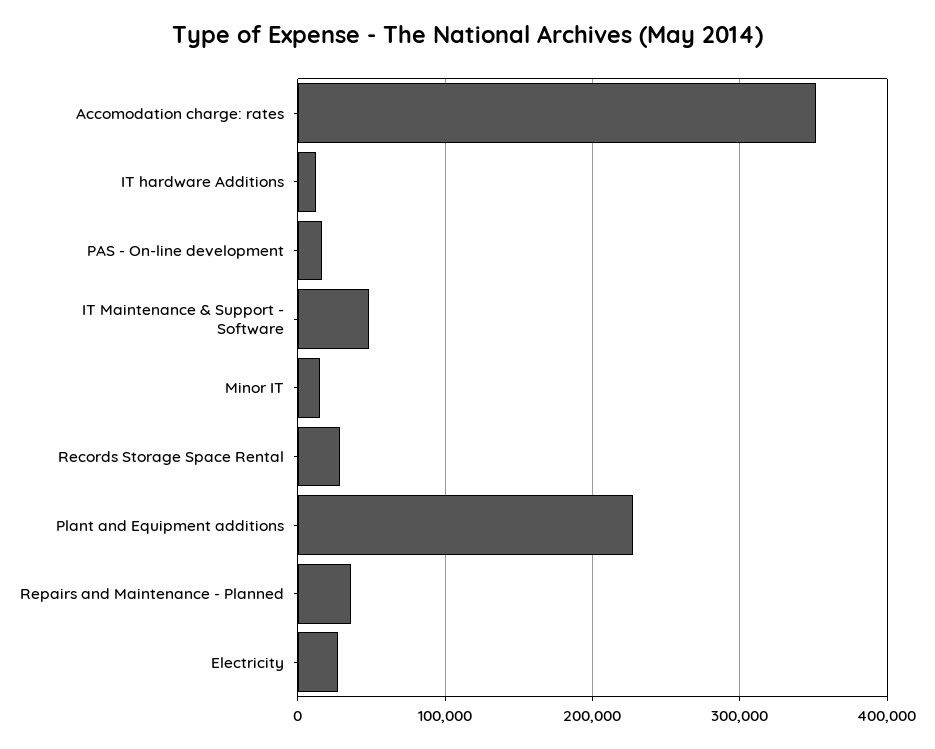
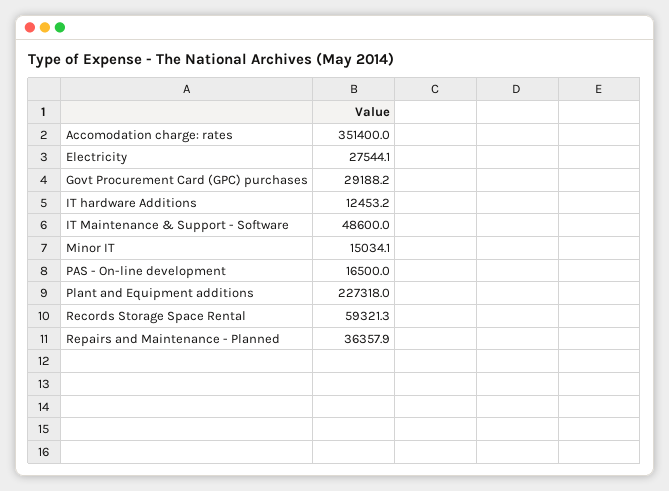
  {
    "Accomodation charge: rates": 351400,
    "IT hardware Additions": 12453.2,
    "PAS - On-line development": 16500,
    "IT Maintenance & Support - Software": 48600,
    "Minor IT": 15034.1,
-   "Records Storage Space Rental": 30000,
+   "Records Storage Space Rental": 59321.3,
    "Plant and Equipment additions": 227318,
    "Repairs and Maintenance - Planned": 36357.9,
-   "Electricity": 27544.1
+   "Electricity": 27544.1,
+   "Govt Procurement Card (GPC) purchases": 29188.2
  }

